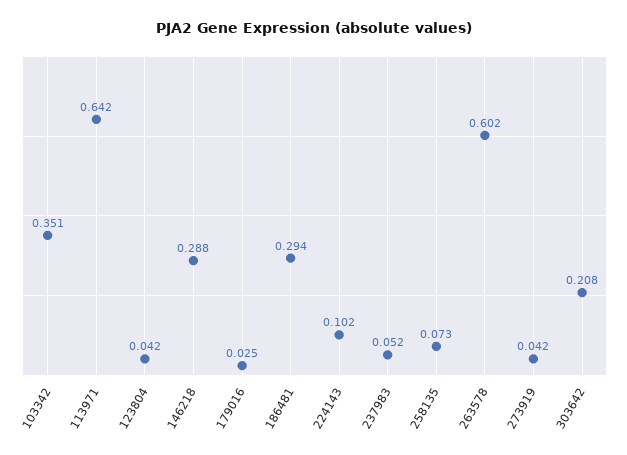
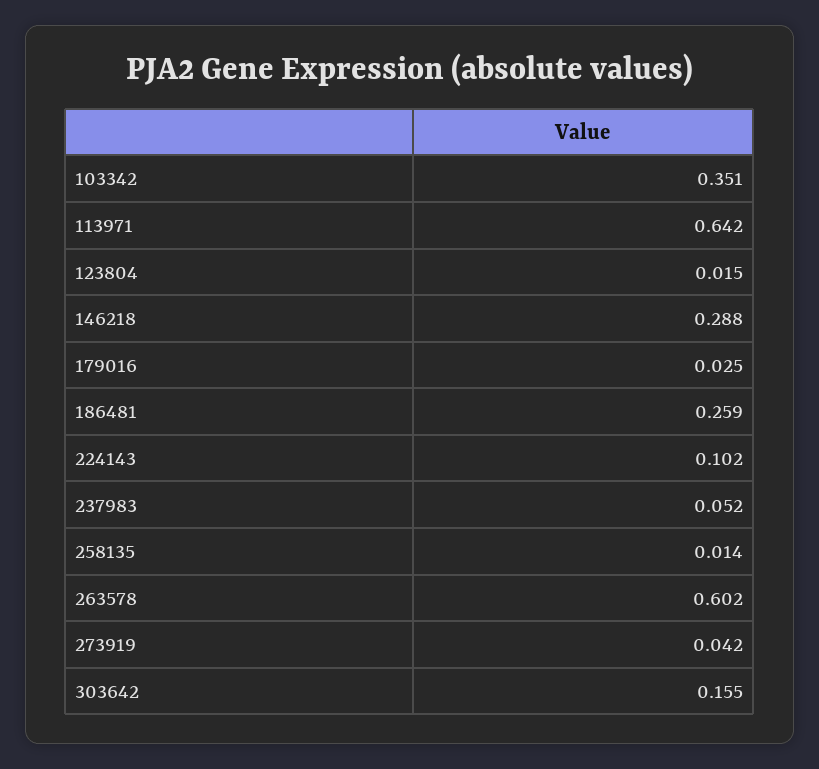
  {
    "103342": 0.351,
    "113971": 0.642,
-   "123804": 0.042,
+   "123804": 0.015,
    "146218": 0.288,
    "179016": 0.025,
-   "186481": 0.294,
+   "186481": 0.259,
    "224143": 0.102,
    "237983": 0.052,
-   "258135": 0.073,
+   "258135": 0.014,
    "263578": 0.602,
    "273919": 0.042,
-   "303642": 0.208
+   "303642": 0.155
  }

